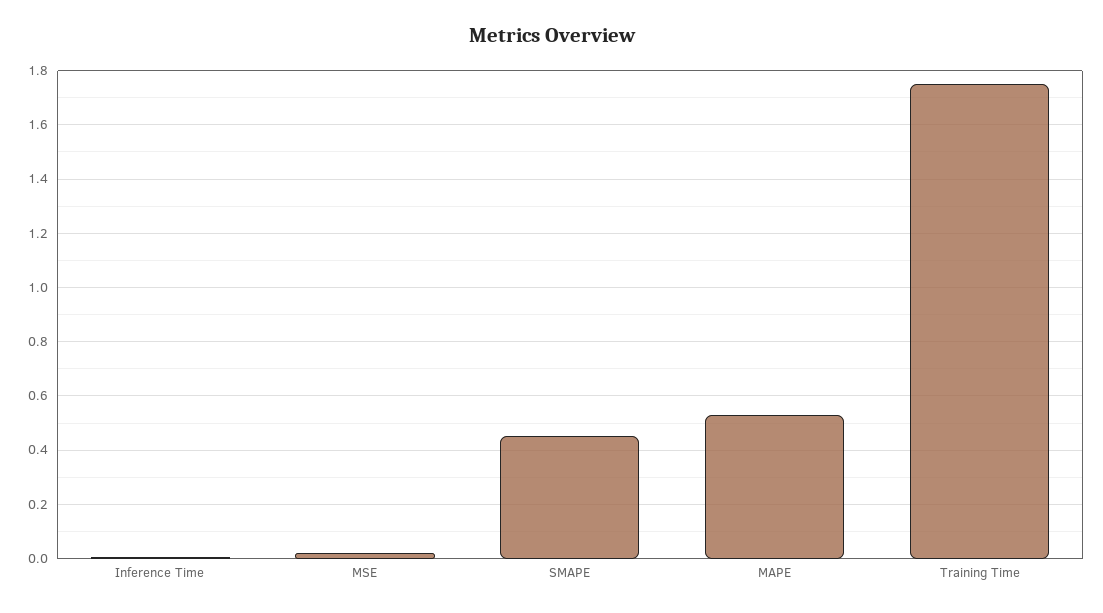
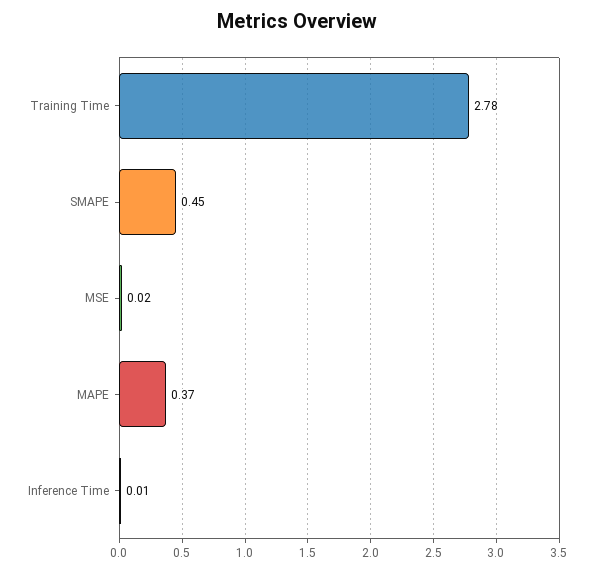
  {
    "Inference Time": 0.01,
    "MSE": 0.02,
    "SMAPE": 0.45,
-   "MAPE": 0.525,
+   "MAPE": 0.37,
-   "Training Time": 1.75
+   "Training Time": 2.78
  }

